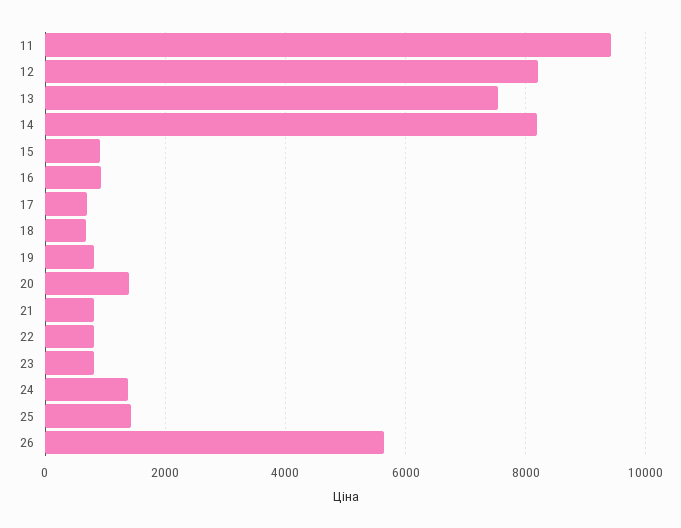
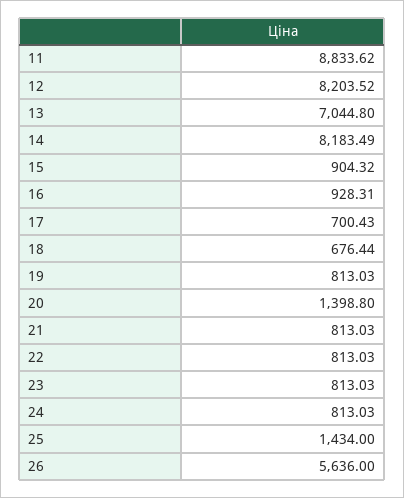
  {
-   "11": 9400,
+   "11": 8833.62,
    "12": 8203.52,
-   "13": 7600,
+   "13": 7044.8,
    "14": 8183.49,
    "15": 904.32,
    "16": 928.31,
    "17": 700.43,
    "18": 676.44,
    "19": 813.03,
    "20": 1398.8,
    "21": 813.03,
    "22": 813.03,
    "23": 813.03,
-   "24": 1400,
+   "24": 813.03,
    "25": 1434,
    "26": 5636
  }

